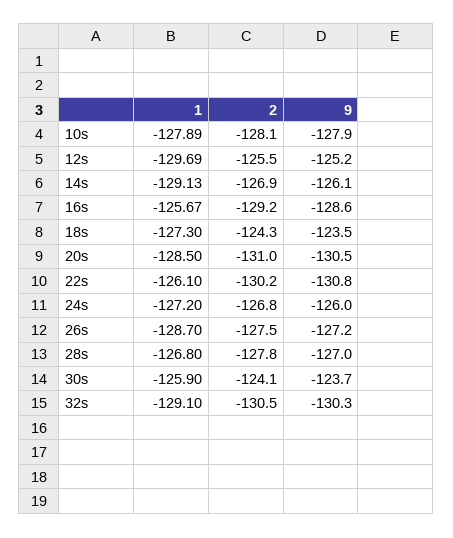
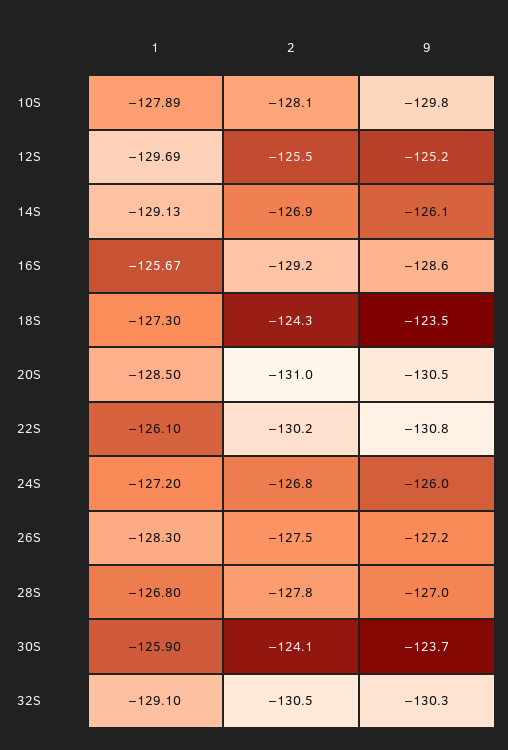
  {
    "1": {
      "10s": -127.89,
      "12s": -129.69,
      "14s": -129.13,
      "16s": -125.67,
      "18s": -127.3,
      "20s": -128.5,
      "22s": -126.1,
      "24s": -127.2,
-     "26s": -128.7,
+     "26s": -128.3,
      "28s": -126.8,
      "30s": -125.9,
      "32s": -129.1
    },
    "2": {
      "10s": -128.1,
      "12s": -125.5,
      "14s": -126.9,
      "16s": -129.2,
      "18s": -124.3,
      "20s": -131,
      "22s": -130.2,
      "24s": -126.8,
      "26s": -127.5,
      "28s": -127.8,
      "30s": -124.1,
      "32s": -130.5
    },
    "9": {
-     "10s": -127.9,
+     "10s": -129.8,
      "12s": -125.2,
      "14s": -126.1,
      "16s": -128.6,
      "18s": -123.5,
      "20s": -130.5,
      "22s": -130.8,
      "24s": -126,
      "26s": -127.2,
      "28s": -127,
      "30s": -123.7,
      "32s": -130.3
    }
  }

